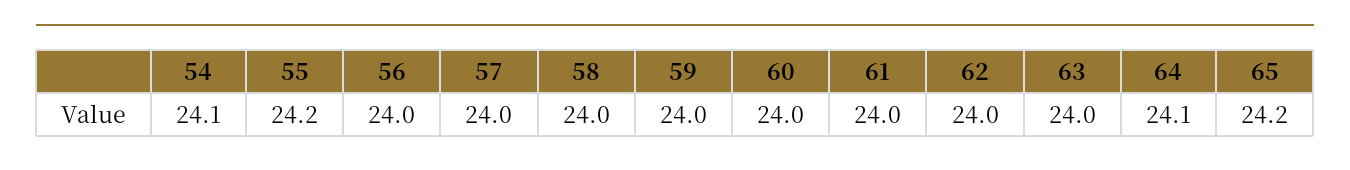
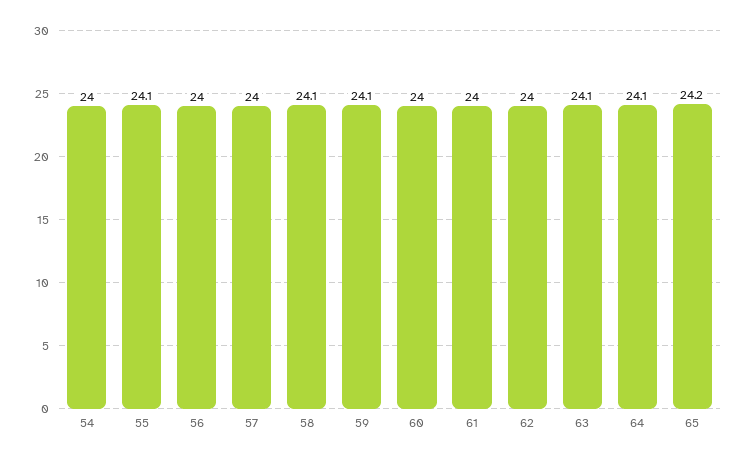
  {
-   "54": 24.1,
+   "54": 24,
-   "55": 24.2,
+   "55": 24.1,
    "56": 24,
    "57": 24,
-   "58": 24,
+   "58": 24.1,
-   "59": 24,
+   "59": 24.1,
    "60": 24,
    "61": 24,
    "62": 24,
-   "63": 24,
+   "63": 24.1,
    "64": 24.1,
    "65": 24.2
  }

